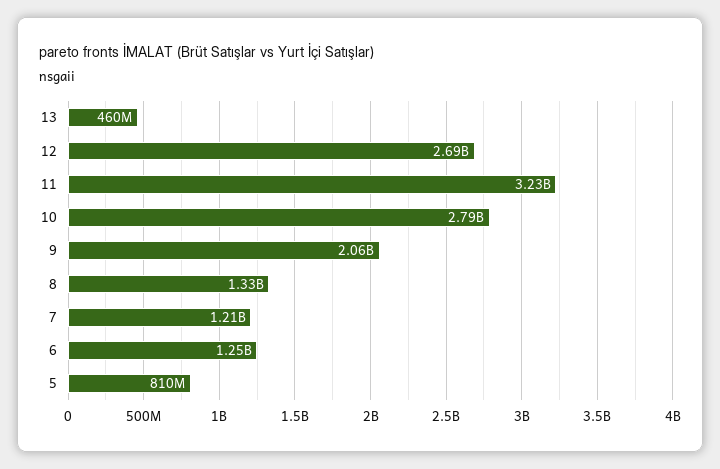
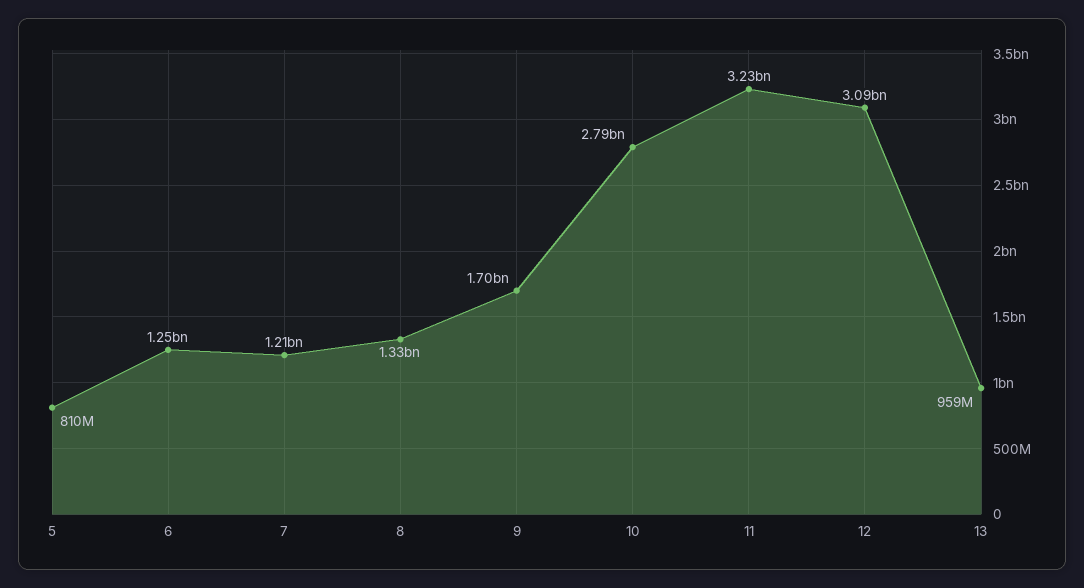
  {
-   "13": 460000000,
+   "13": 959000000,
-   "12": 2690000000,
+   "12": 3090000000,
    "11": 3230000000,
    "10": 2790000000,
-   "9": 2060000000,
+   "9": 1700000000,
    "8": 1330000000,
    "7": 1210000000,
    "6": 1250000000,
    "5": 810000000
  }

